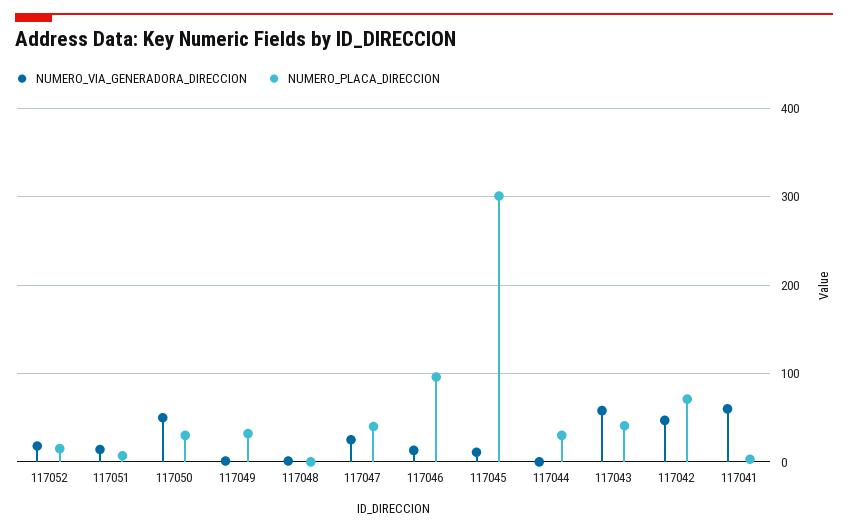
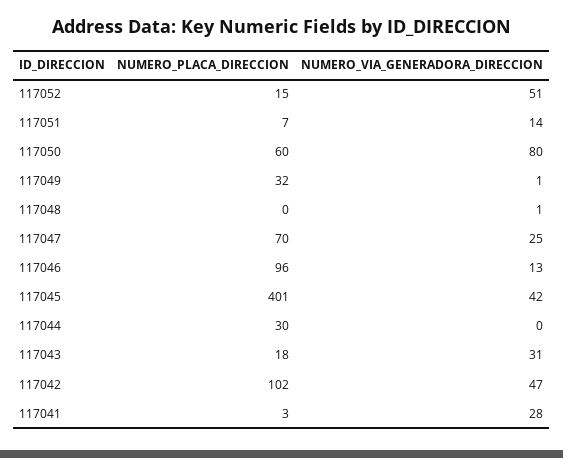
  {
    "NUMERO_VIA_GENERADORA_DIRECCION": {
-     "117052": 20,
+     "117052": 51,
      "117051": 14,
-     "117050": 50,
+     "117050": 80,
      "117049": 1,
      "117048": 1,
      "117047": 25,
      "117046": 13,
-     "117045": 10,
+     "117045": 42,
      "117044": 0,
-     "117043": 60,
+     "117043": 31,
      "117042": 47,
-     "117041": 60
+     "117041": 28
    },
    "NUMERO_PLACA_DIRECCION": {
      "117052": 15,
      "117051": 7,
-     "117050": 30,
+     "117050": 60,
      "117049": 32,
      "117048": 0,
-     "117047": 40,
+     "117047": 70,
      "117046": 96,
-     "117045": 300,
+     "117045": 401,
      "117044": 30,
-     "117043": 40,
+     "117043": 18,
-     "117042": 70,
+     "117042": 102,
      "117041": 3
    }
  }

